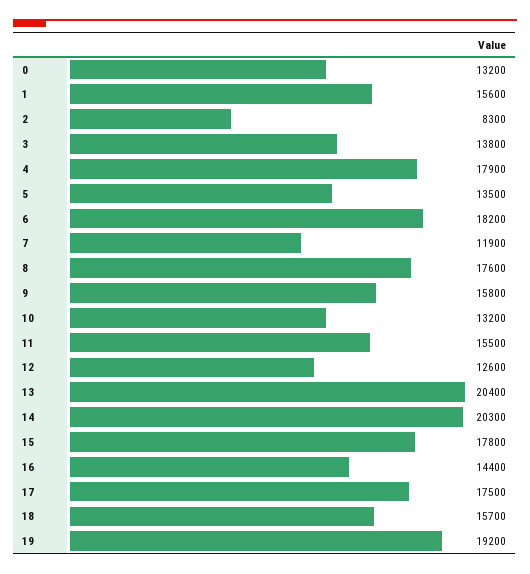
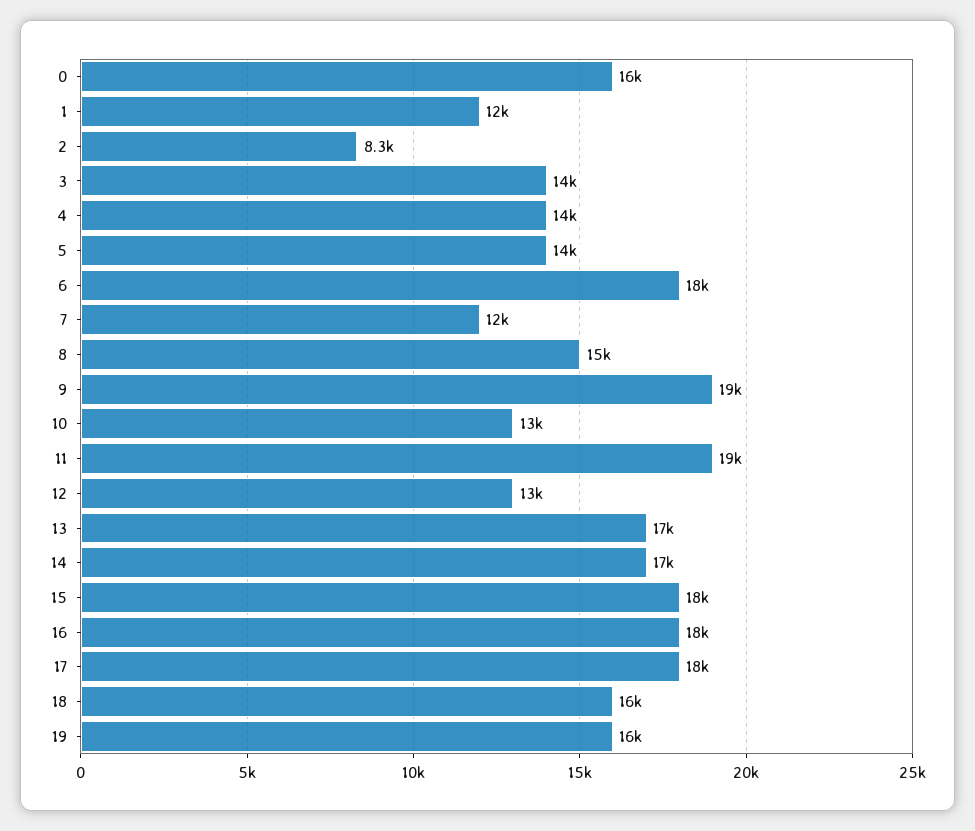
  {
-   "0": 13200,
+   "0": 16000,
-   "1": 15600,
+   "1": 12000,
    "2": 8300,
    "3": 13800,
-   "4": 17900,
+   "4": 14000,
    "5": 13500,
    "6": 18200,
    "7": 11900,
-   "8": 17600,
+   "8": 15000,
-   "9": 15800,
+   "9": 19000,
    "10": 13200,
-   "11": 15500,
+   "11": 19000,
    "12": 12600,
-   "13": 20400,
+   "13": 17000,
-   "14": 20300,
+   "14": 17000,
    "15": 17800,
-   "16": 14400,
+   "16": 18000,
    "17": 17500,
    "18": 15700,
-   "19": 19200
+   "19": 16000
  }

